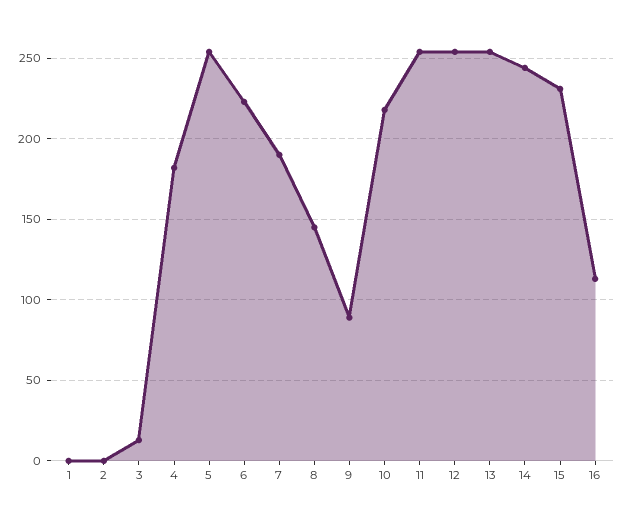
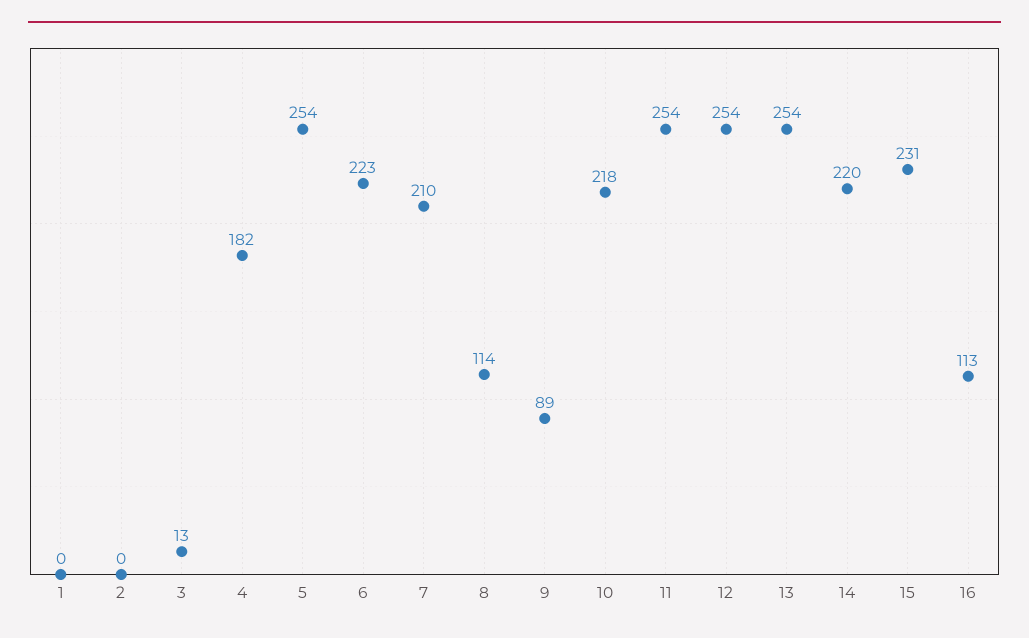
  {
    "1": 0,
    "2": 0,
    "3": 13,
    "4": 182,
    "5": 254,
    "6": 223,
-   "7": 190,
+   "7": 210,
-   "8": 145,
+   "8": 114,
    "9": 89,
    "10": 218,
    "11": 254,
    "12": 254,
    "13": 254,
-   "14": 245,
+   "14": 220,
    "15": 231,
    "16": 113
  }

